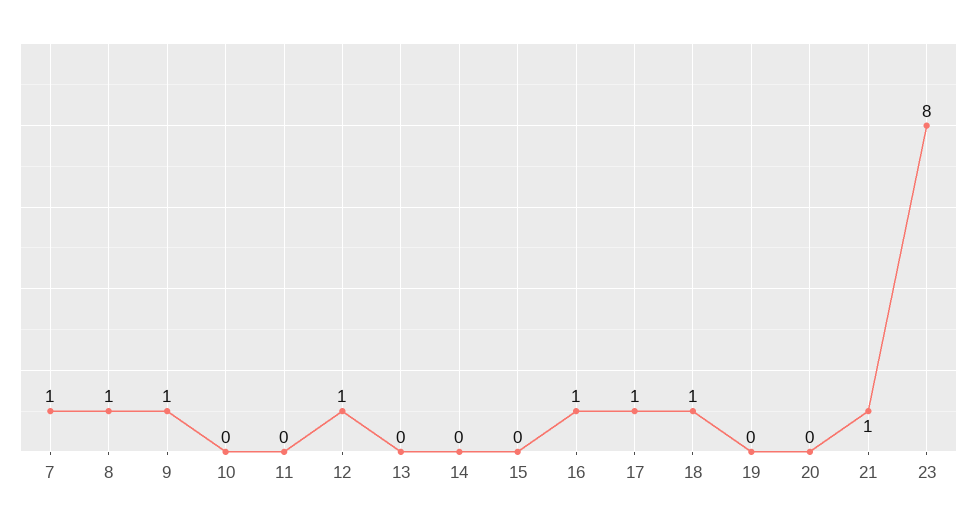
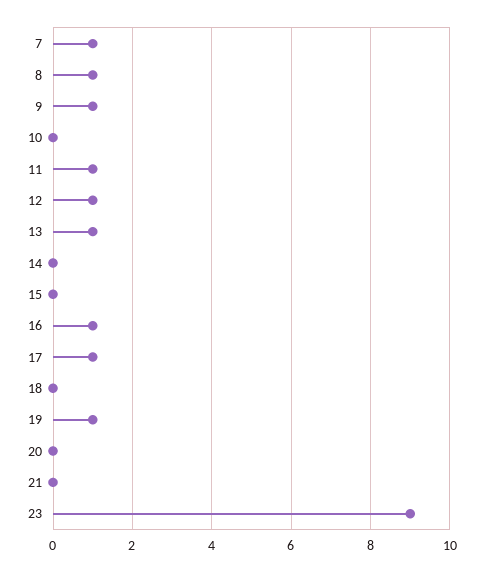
  {
    "7": 1,
    "8": 1,
    "9": 1,
    "10": 0,
-   "11": 0,
+   "11": 1,
    "12": 1,
-   "13": 0,
+   "13": 1,
    "14": 0,
    "15": 0,
    "16": 1,
    "17": 1,
-   "18": 1,
+   "18": 0,
-   "19": 0,
+   "19": 1,
    "20": 0,
-   "21": 1,
+   "21": 0,
-   "23": 8
+   "23": 9
  }

